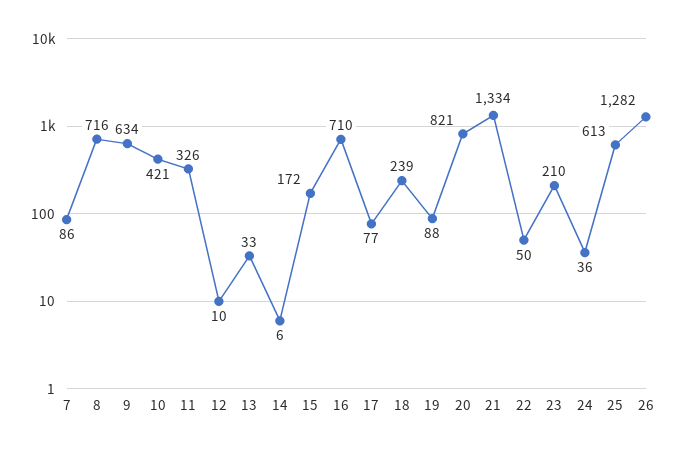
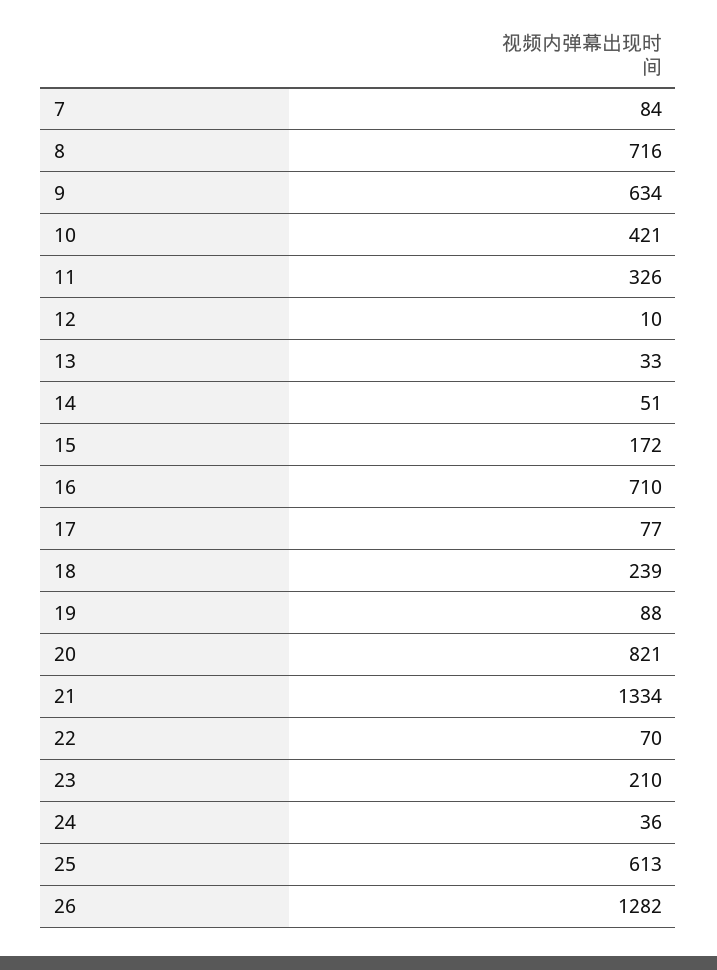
  {
-   "7": 86,
+   "7": 84,
    "8": 716,
    "9": 634,
    "10": 421,
    "11": 326,
    "12": 10,
    "13": 33,
-   "14": 6,
+   "14": 51,
    "15": 172,
    "16": 710,
    "17": 77,
    "18": 239,
    "19": 88,
    "20": 821,
    "21": 1334,
-   "22": 50,
+   "22": 70,
    "23": 210,
    "24": 36,
    "25": 613,
    "26": 1282
  }

